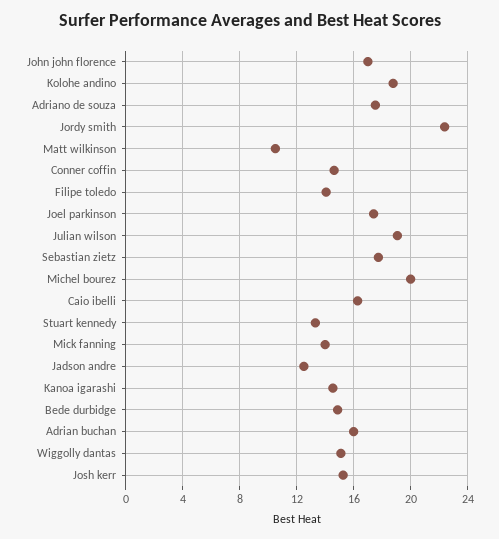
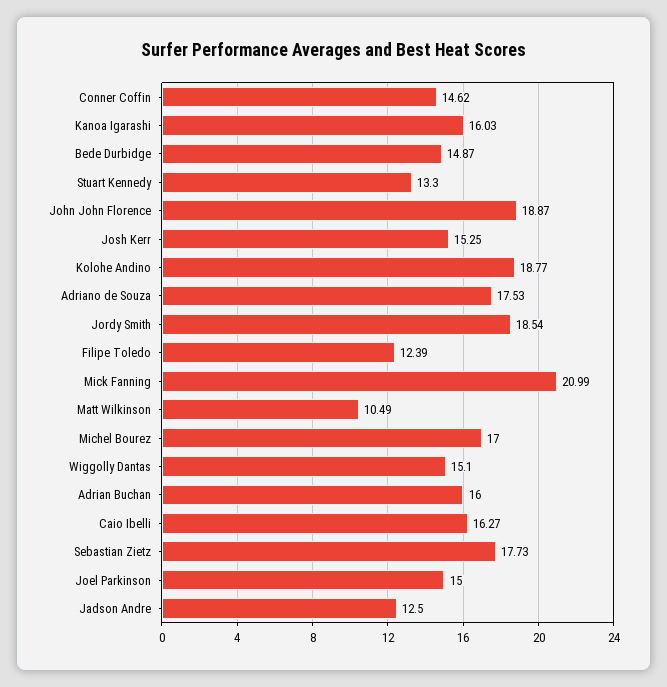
  {
-   "John john florence": 17,
+   "John john florence": 18.87,
    "Kolohe andino": 18.77,
    "Adriano de souza": 17.53,
-   "Jordy smith": 22.5,
+   "Jordy smith": 18.54,
    "Matt wilkinson": 10.49,
    "Conner coffin": 14.62,
-   "Filipe toledo": 14,
+   "Filipe toledo": 12.39,
-   "Joel parkinson": 17.5,
+   "Joel parkinson": 15,
-   "Julian wilson": 19,
    "Sebastian zietz": 17.73,
-   "Michel bourez": 20,
+   "Michel bourez": 17,
    "Caio ibelli": 16.27,
    "Stuart kennedy": 13.3,
-   "Mick fanning": 14,
+   "Mick fanning": 20.99,
    "Jadson andre": 12.5,
-   "Kanoa igarashi": 14.5,
+   "Kanoa igarashi": 16.03,
    "Bede durbidge": 14.87,
    "Adrian buchan": 16,
    "Wiggolly dantas": 15.1,
    "Josh kerr": 15.25
  }

